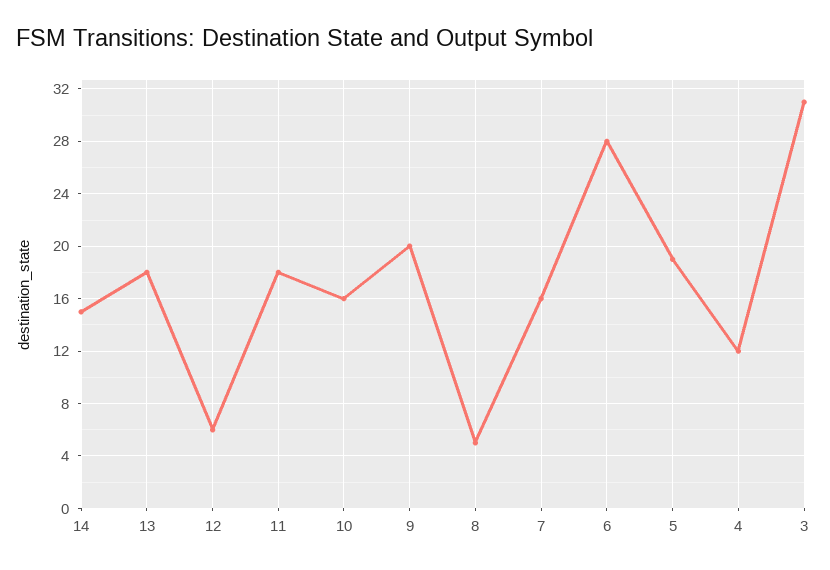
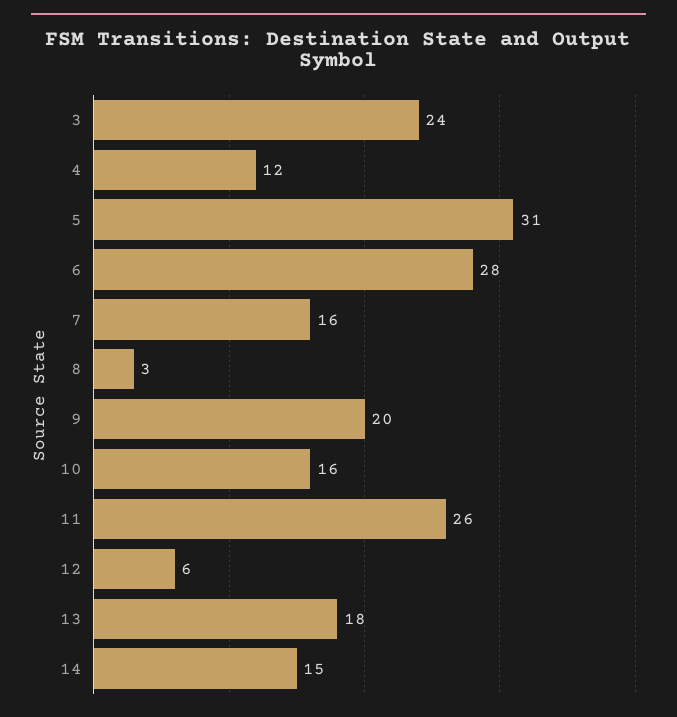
  {
    "14": 15,
    "13": 18,
    "12": 6,
-   "11": 18,
+   "11": 26,
    "10": 16,
    "9": 20,
-   "8": 5,
+   "8": 3,
    "7": 16,
    "6": 28,
-   "5": 19,
+   "5": 31,
    "4": 12,
-   "3": 31
+   "3": 24
  }

